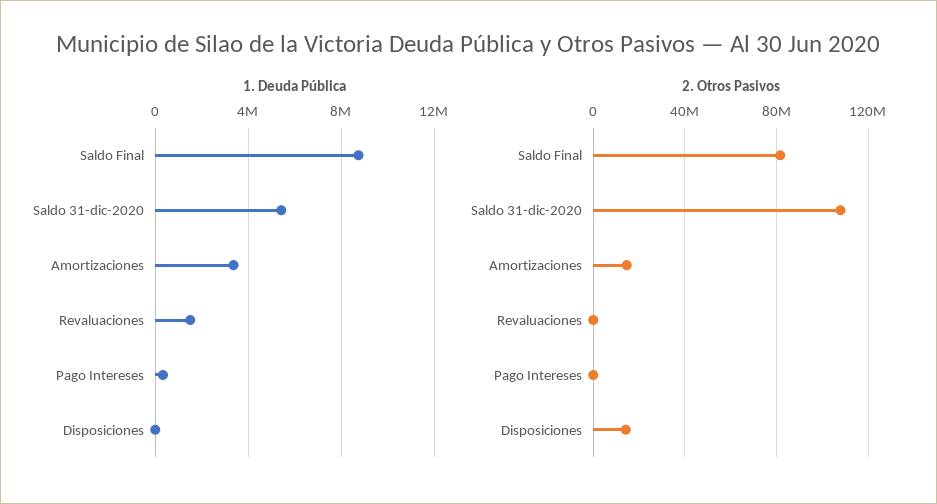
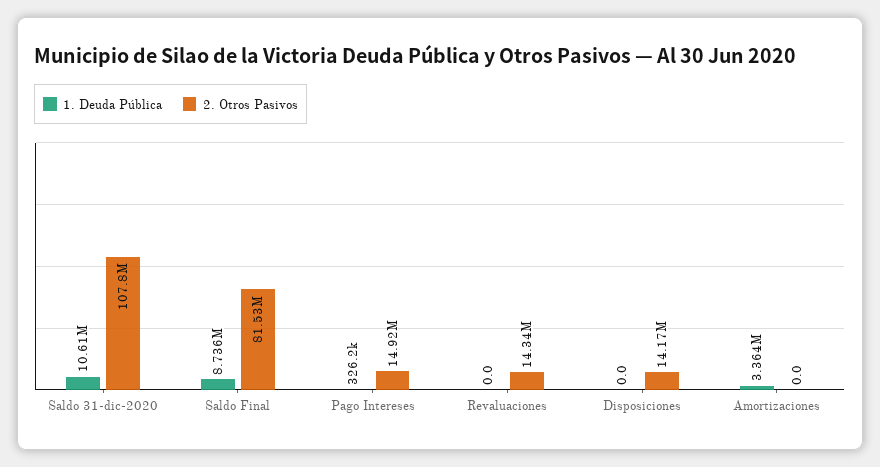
  {
    "1. Deuda Pública": {
      "Saldo Final": 8736000,
-     "Saldo 31-dic-2020": 5500000,
+     "Saldo 31-dic-2020": 10610000,
      "Amortizaciones": 3364000,
-     "Revaluaciones": 1500000,
+     "Revaluaciones": 0,
      "Pago Intereses": 326200,
      "Disposiciones": 0
    },
    "2. Otros Pasivos": {
      "Saldo Final": 81530000,
      "Saldo 31-dic-2020": 107800000,
-     "Amortizaciones": 15000000,
+     "Amortizaciones": 0,
-     "Revaluaciones": 0,
+     "Revaluaciones": 14340000,
-     "Pago Intereses": 0,
+     "Pago Intereses": 14920000,
      "Disposiciones": 14170000
    }
  }

